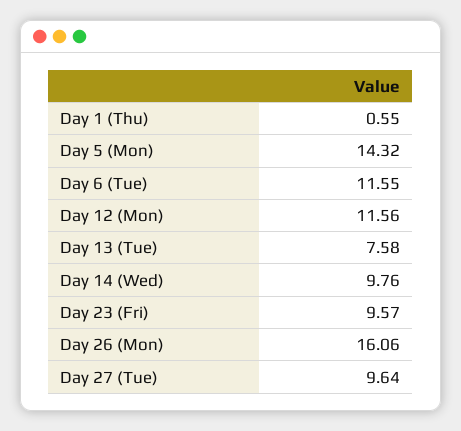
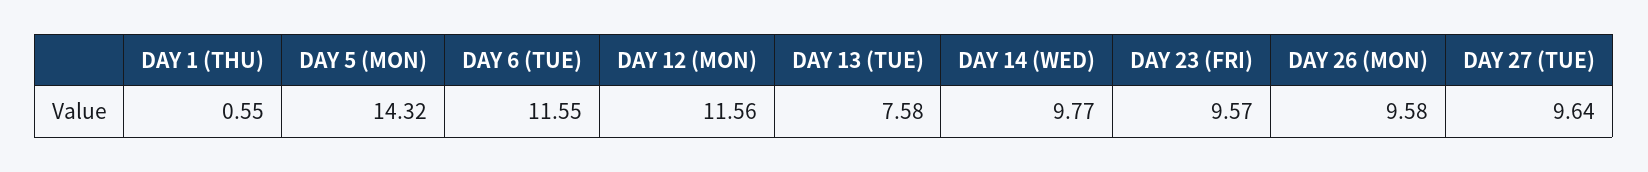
  {
    "Day 1 (Thu)": 0.55,
    "Day 5 (Mon)": 14.32,
    "Day 6 (Tue)": 11.55,
    "Day 12 (Mon)": 11.56,
    "Day 13 (Tue)": 7.58,
-   "Day 14 (Wed)": 9.76,
+   "Day 14 (Wed)": 9.77,
    "Day 23 (Fri)": 9.57,
-   "Day 26 (Mon)": 16.06,
+   "Day 26 (Mon)": 9.58,
    "Day 27 (Tue)": 9.64
  }

